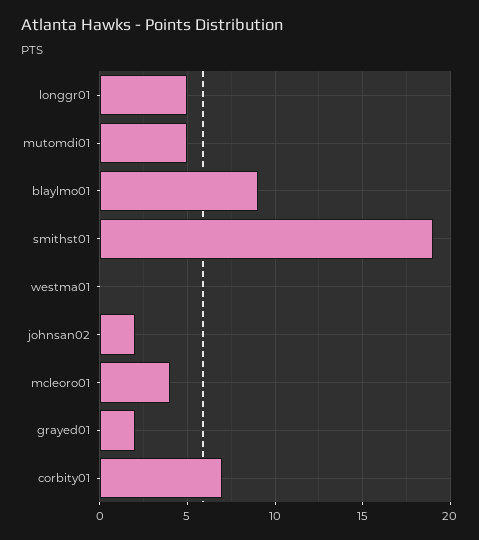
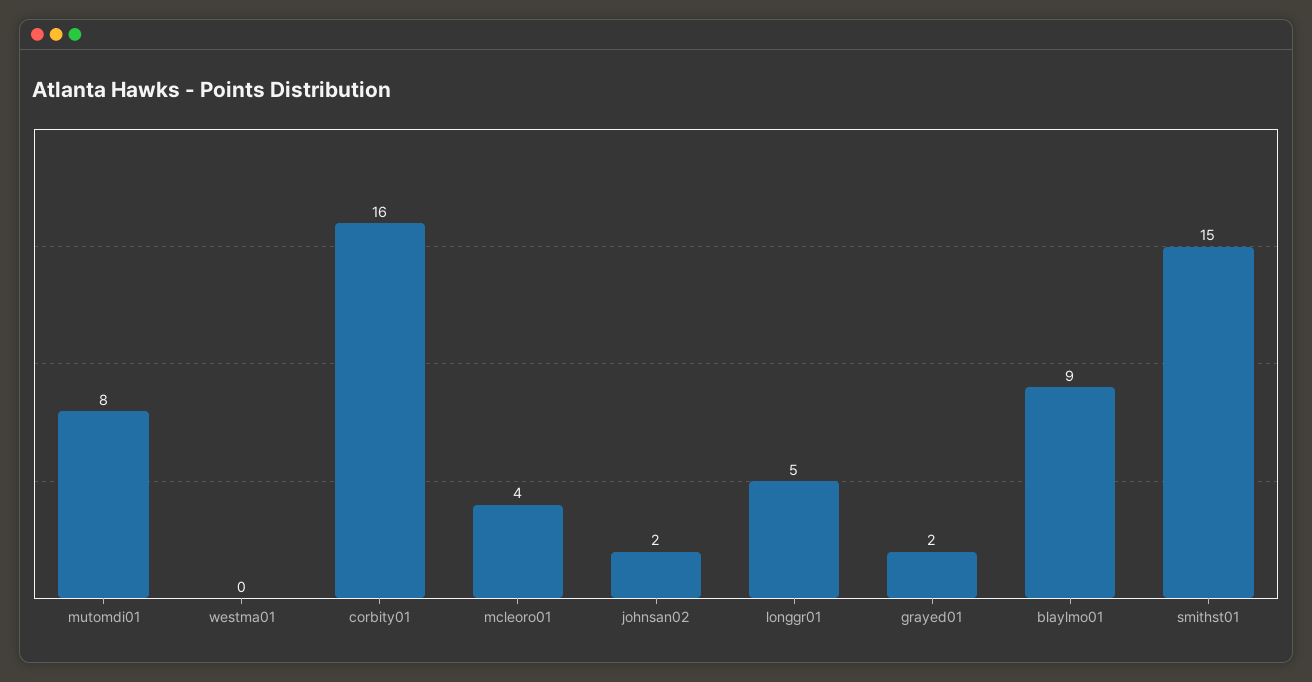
  {
    "longgr01": 5,
-   "mutomdi01": 5,
+   "mutomdi01": 8,
    "blaylmo01": 9,
-   "smithst01": 19,
+   "smithst01": 15,
    "westma01": 0,
    "johnsan02": 2,
    "mcleoro01": 4,
    "grayed01": 2,
-   "corbity01": 7
+   "corbity01": 16
  }

